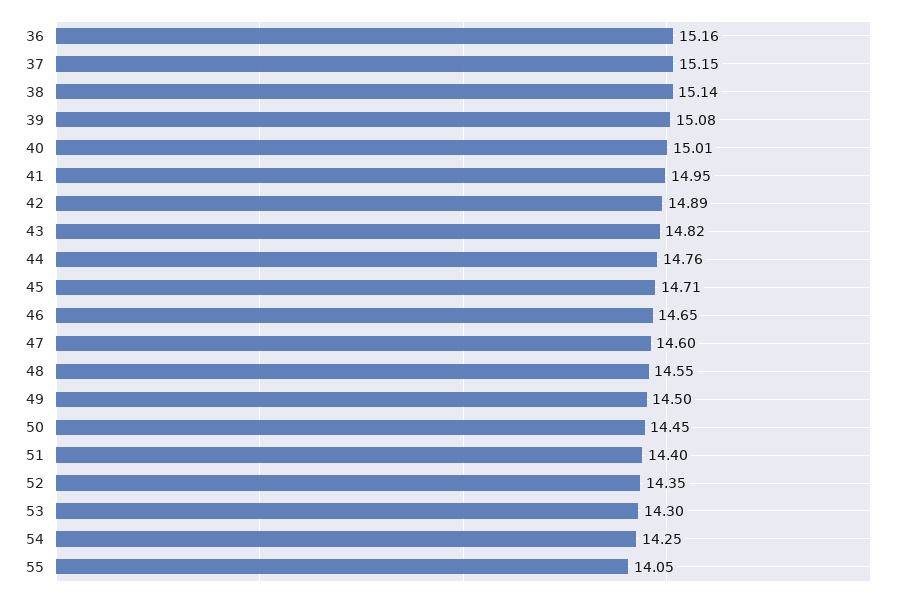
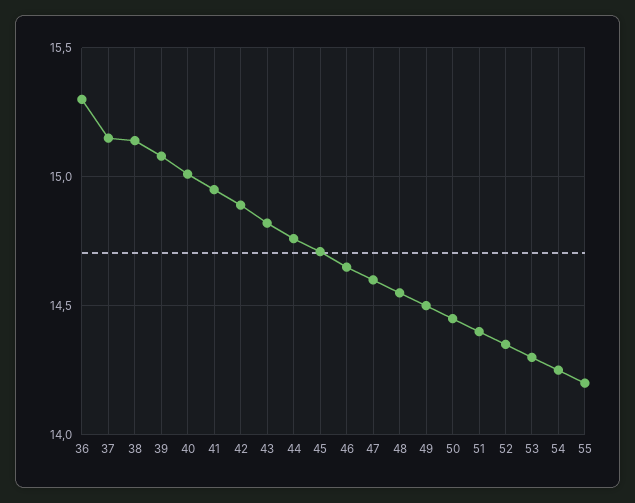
  {
-   "36": 15.16,
+   "36": 15.3,
    "37": 15.15,
    "38": 15.14,
    "39": 15.08,
    "40": 15.01,
    "41": 14.95,
    "42": 14.89,
    "43": 14.82,
    "44": 14.76,
    "45": 14.71,
    "46": 14.65,
    "47": 14.6,
    "48": 14.55,
    "49": 14.5,
    "50": 14.45,
    "51": 14.4,
    "52": 14.35,
    "53": 14.3,
    "54": 14.25,
-   "55": 14.05
+   "55": 14.2
  }

